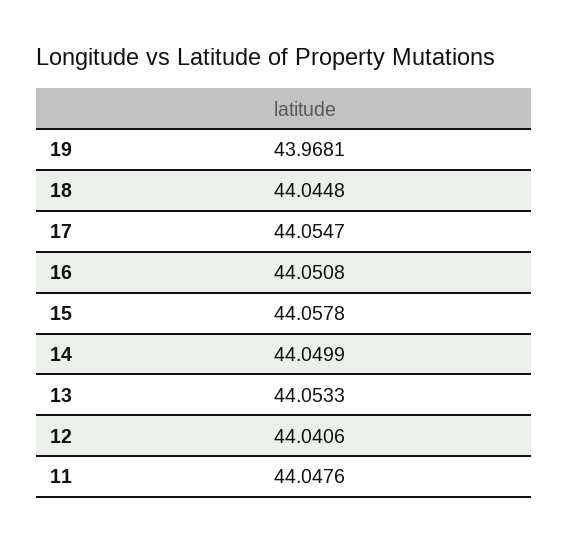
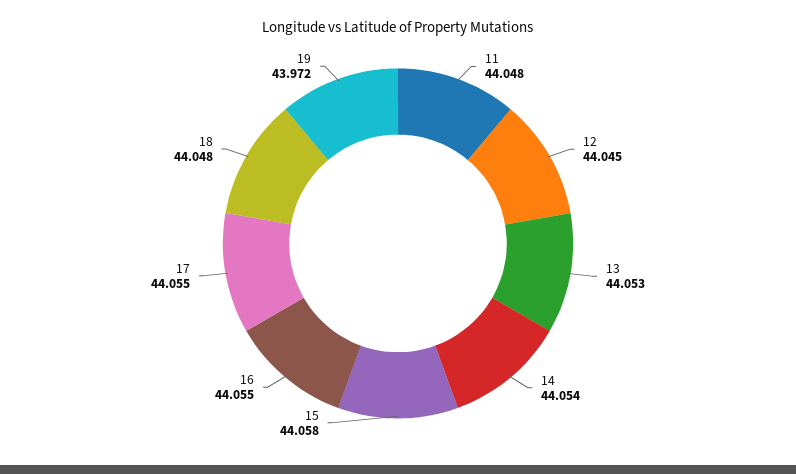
  {
-   "19": 43.9681,
+   "19": 43.972,
-   "18": 44.0448,
+   "18": 44.048,
    "17": 44.0547,
-   "16": 44.0508,
+   "16": 44.055,
    "15": 44.0578,
-   "14": 44.0499,
+   "14": 44.054,
    "13": 44.0533,
-   "12": 44.0406,
+   "12": 44.045,
    "11": 44.0476
  }

